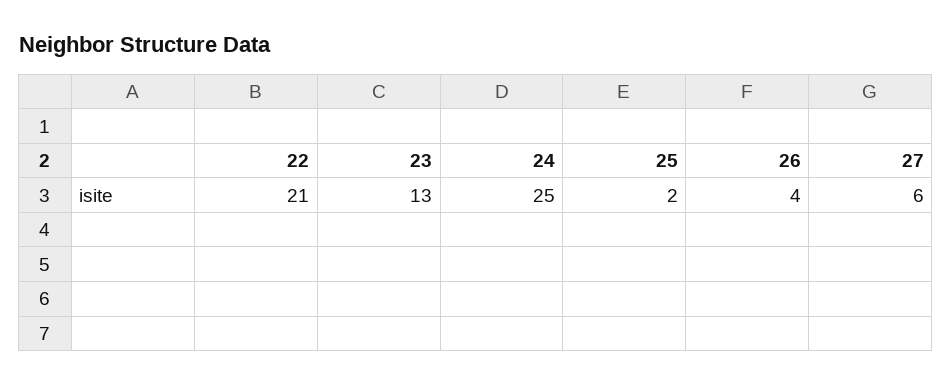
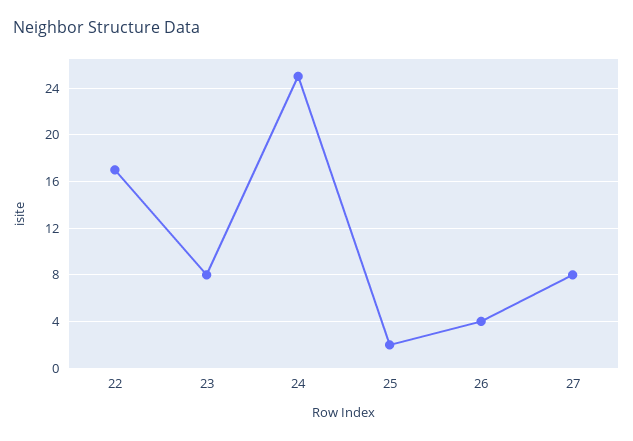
  {
-   "22": 21,
+   "22": 17,
-   "23": 13,
+   "23": 8,
    "24": 25,
    "25": 2,
    "26": 4,
-   "27": 6
+   "27": 8
  }

